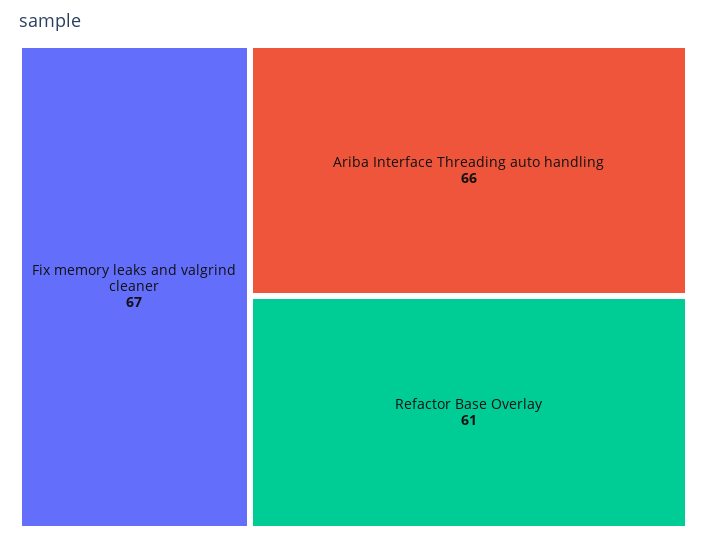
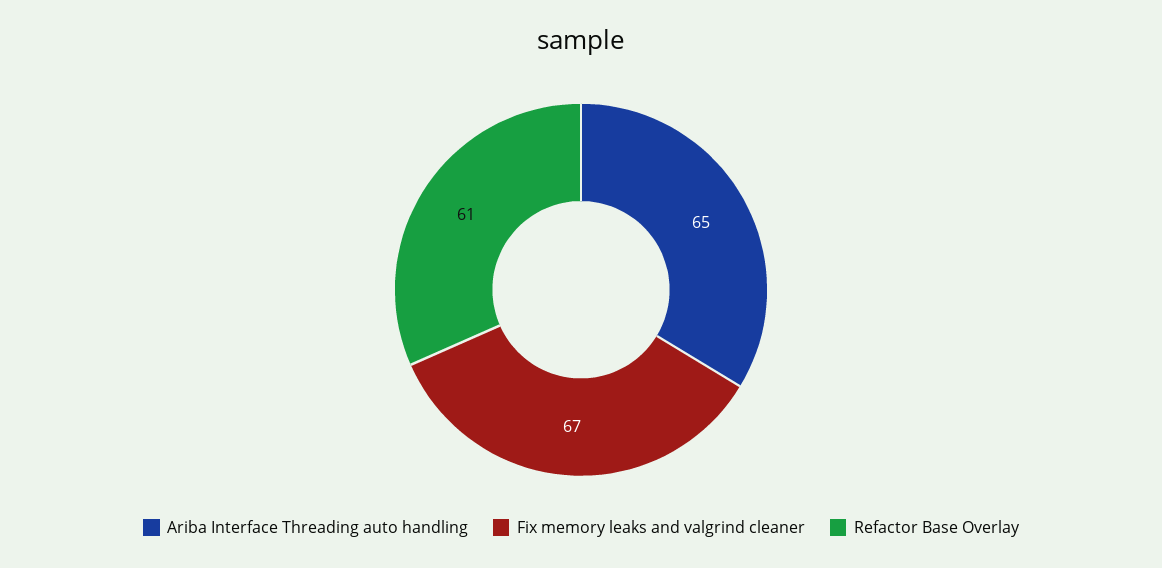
  {
    "Fix memory leaks and valgrind cleaner": 67,
-   "Ariba Interface Threading auto handling": 66,
+   "Ariba Interface Threading auto handling": 65,
    "Refactor Base Overlay": 61
  }

